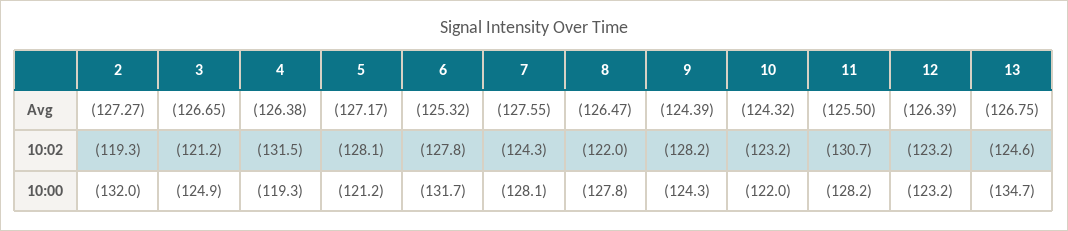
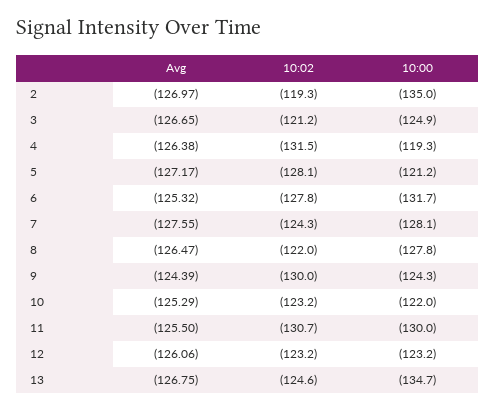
  {
    "2": {
-     "Avg": -127.27,
+     "Avg": -126.97,
      "10:02": -119.3,
-     "10:00": -132
+     "10:00": -135
    },
    "3": {
      "Avg": -126.65,
      "10:02": -121.2,
      "10:00": -124.9
    },
    "4": {
      "Avg": -126.38,
      "10:02": -131.5,
      "10:00": -119.3
    },
    "5": {
      "Avg": -127.17,
      "10:02": -128.1,
      "10:00": -121.2
    },
    "6": {
      "Avg": -125.32,
      "10:02": -127.8,
      "10:00": -131.7
    },
    "7": {
      "Avg": -127.55,
      "10:02": -124.3,
      "10:00": -128.1
    },
    "8": {
      "Avg": -126.47,
      "10:02": -122,
      "10:00": -127.8
    },
    "9": {
      "Avg": -124.39,
-     "10:02": -128.2,
+     "10:02": -130,
      "10:00": -124.3
    },
    "10": {
-     "Avg": -124.32,
+     "Avg": -125.29,
      "10:02": -123.2,
      "10:00": -122
    },
    "11": {
      "Avg": -125.5,
      "10:02": -130.7,
-     "10:00": -128.2
+     "10:00": -130
    },
    "12": {
-     "Avg": -126.39,
+     "Avg": -126.06,
      "10:02": -123.2,
      "10:00": -123.2
    },
    "13": {
      "Avg": -126.75,
      "10:02": -124.6,
      "10:00": -134.7
    }
  }

